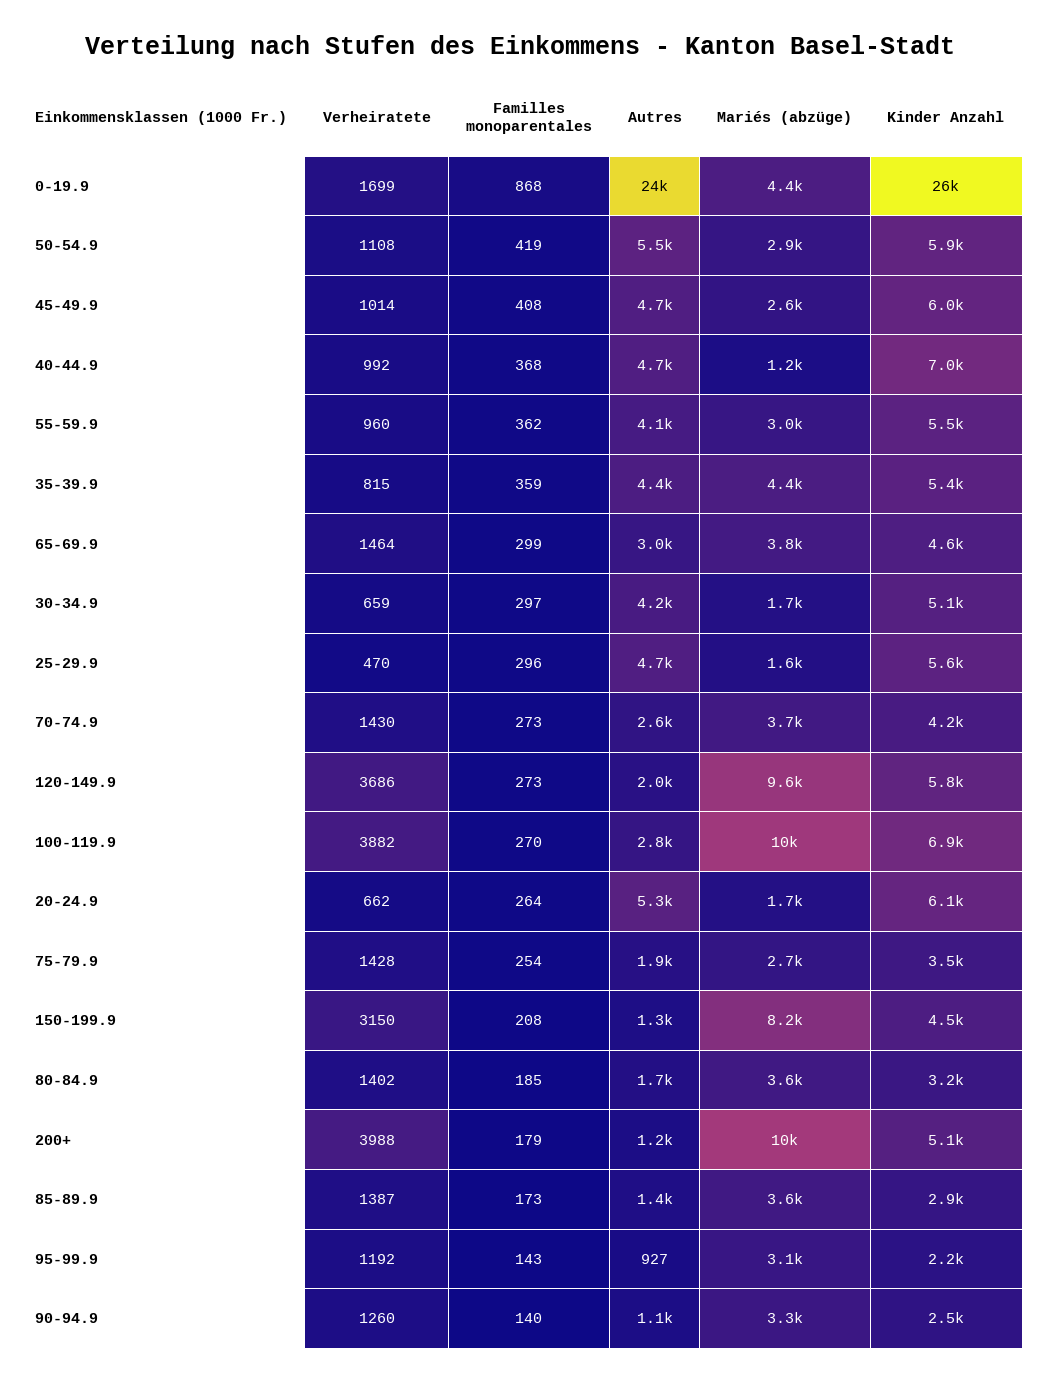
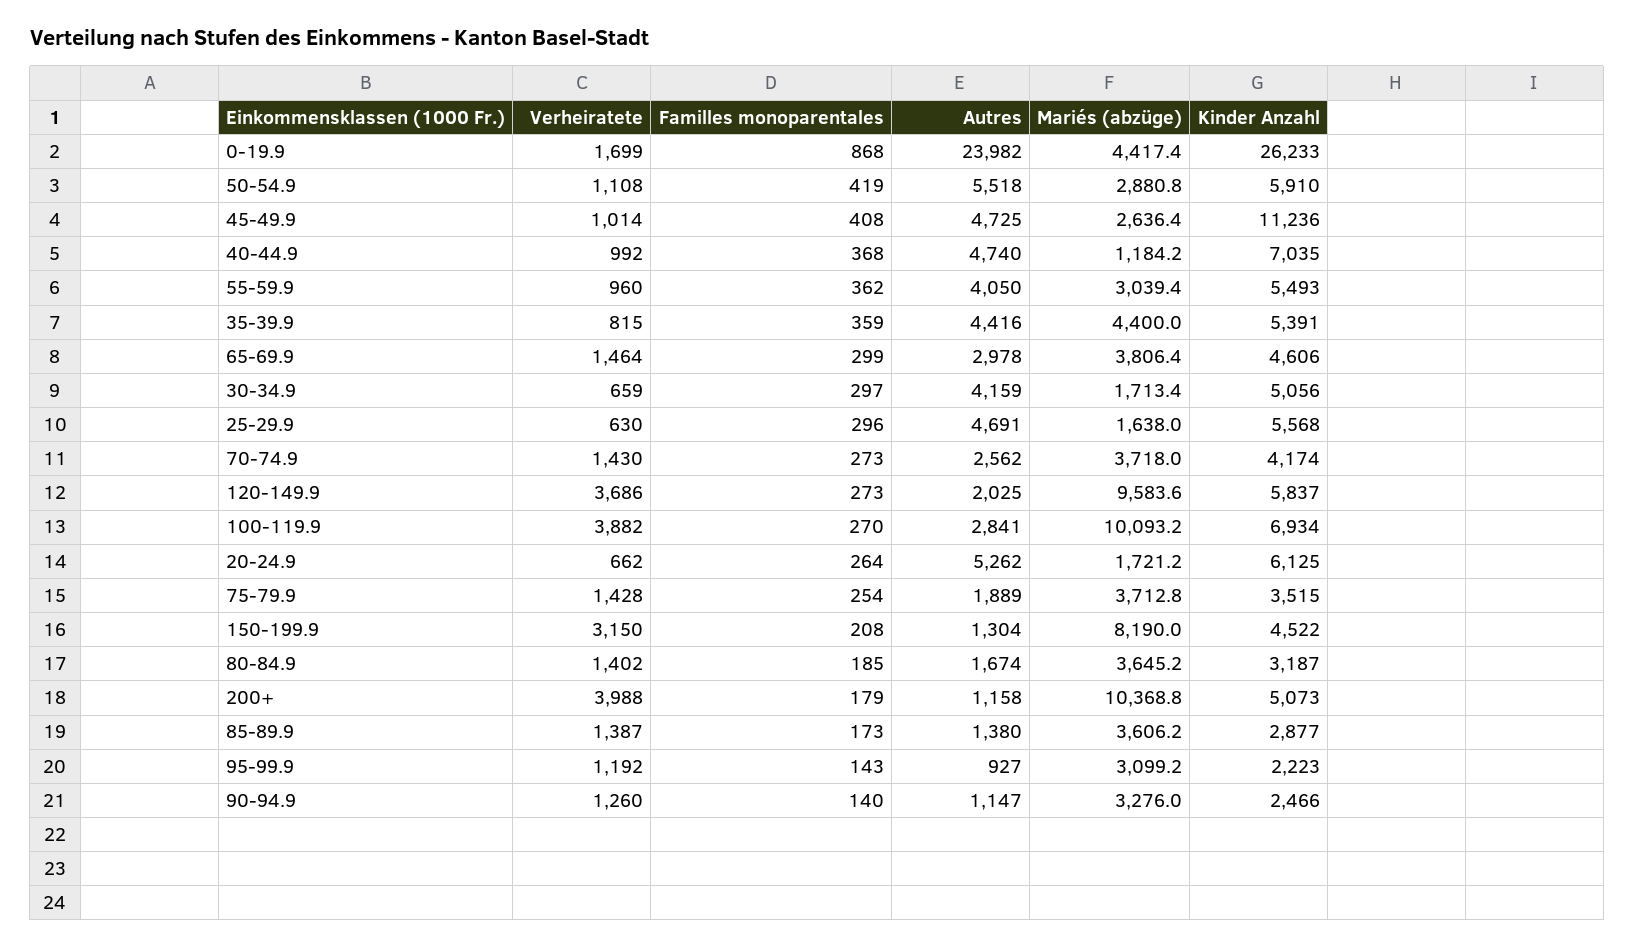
  {
    "Verheiratete": {
      "0-19.9": 1699,
      "50-54.9": 1108,
      "45-49.9": 1014,
      "40-44.9": 992,
      "55-59.9": 960,
      "35-39.9": 815,
      "65-69.9": 1464,
      "30-34.9": 659,
-     "25-29.9": 470,
+     "25-29.9": 630,
      "70-74.9": 1430,
      "120-149.9": 3686,
      "100-119.9": 3882,
      "20-24.9": 662,
      "75-79.9": 1428,
      "150-199.9": 3150,
      "80-84.9": 1402,
      "200+": 3988,
      "85-89.9": 1387,
      "95-99.9": 1192,
      "90-94.9": 1260
    },
    "Familles monoparentales": {
      "0-19.9": 868,
      "50-54.9": 419,
      "45-49.9": 408,
      "40-44.9": 368,
      "55-59.9": 362,
      "35-39.9": 359,
      "65-69.9": 299,
      "30-34.9": 297,
      "25-29.9": 296,
      "70-74.9": 273,
      "120-149.9": 273,
      "100-119.9": 270,
      "20-24.9": 264,
      "75-79.9": 254,
      "150-199.9": 208,
      "80-84.9": 185,
      "200+": 179,
      "85-89.9": 173,
      "95-99.9": 143,
      "90-94.9": 140
    },
    "Autres": {
      "0-19.9": 23982,
      "50-54.9": 5518,
      "45-49.9": 4725,
      "40-44.9": 4740,
      "55-59.9": 4050,
      "35-39.9": 4416,
      "65-69.9": 2978,
      "30-34.9": 4159,
      "25-29.9": 4691,
      "70-74.9": 2562,
      "120-149.9": 2025,
      "100-119.9": 2841,
      "20-24.9": 5262,
      "75-79.9": 1889,
      "150-199.9": 1304,
      "80-84.9": 1674,
      "200+": 1158,
      "85-89.9": 1380,
      "95-99.9": 927,
      "90-94.9": 1147
    },
    "Mariés (abzüge)": {
      "0-19.9": 4417.4,
      "50-54.9": 2880.8,
      "45-49.9": 2636.4,
      "40-44.9": 1184.2,
      "55-59.9": 3039.4,
      "35-39.9": 4400,
      "65-69.9": 3806.4,
      "30-34.9": 1713.4,
      "25-29.9": 1638,
      "70-74.9": 3718,
      "120-149.9": 9583.6,
      "100-119.9": 10093.2,
      "20-24.9": 1721.2,
-     "75-79.9": 2700,
+     "75-79.9": 3712.8,
      "150-199.9": 8190,
      "80-84.9": 3645.2,
      "200+": 10368.8,
      "85-89.9": 3606.2,
      "95-99.9": 3099.2,
      "90-94.9": 3276
    },
    "Kinder Anzahl": {
      "0-19.9": 26233,
      "50-54.9": 5910,
-     "45-49.9": 6000,
+     "45-49.9": 11236,
      "40-44.9": 7035,
      "55-59.9": 5493,
      "35-39.9": 5391,
      "65-69.9": 4606,
      "30-34.9": 5056,
      "25-29.9": 5568,
      "70-74.9": 4174,
      "120-149.9": 5837,
      "100-119.9": 6934,
      "20-24.9": 6125,
      "75-79.9": 3515,
      "150-199.9": 4522,
      "80-84.9": 3187,
      "200+": 5073,
      "85-89.9": 2877,
      "95-99.9": 2223,
      "90-94.9": 2466
    }
  }

